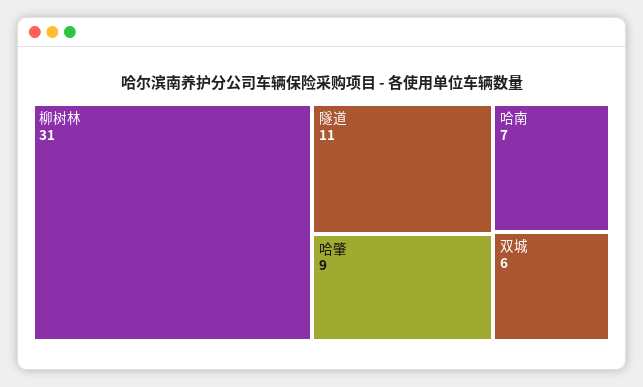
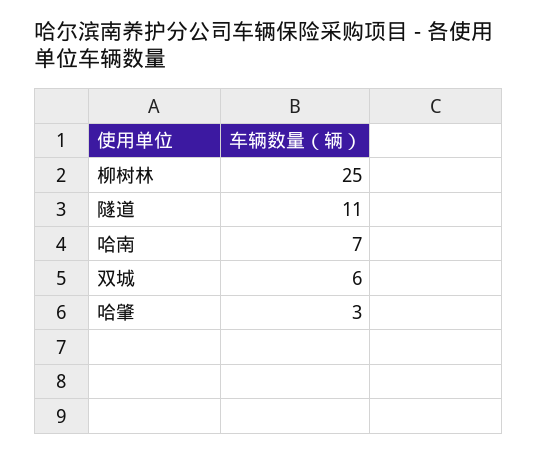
  {
-   "柳树林": 31,
+   "柳树林": 25,
    "隧道": 11,
-   "哈肇": 9,
+   "哈肇": 3,
    "哈南": 7,
    "双城": 6
  }

